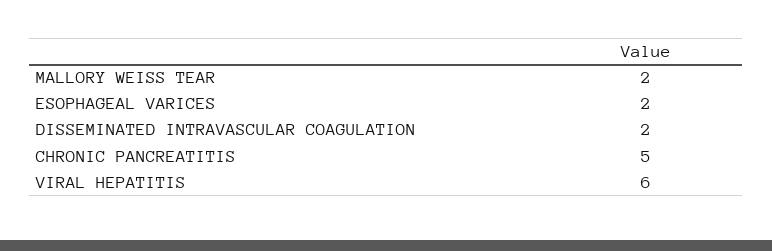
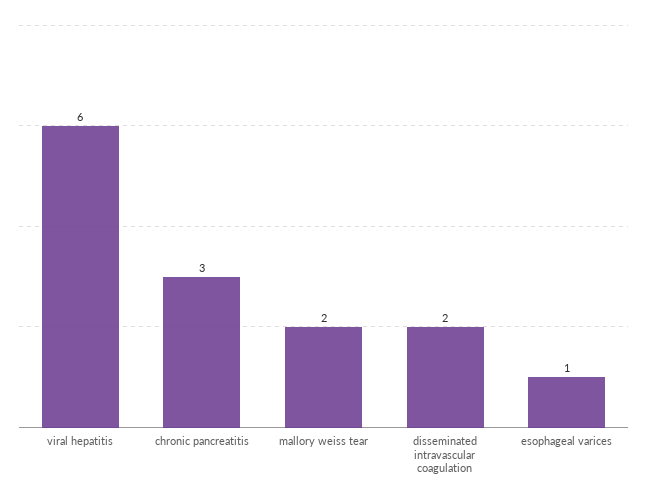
  {
    "MALLORY WEISS TEAR": 2,
-   "ESOPHAGEAL VARICES": 2,
+   "ESOPHAGEAL VARICES": 1,
    "DISSEMINATED INTRAVASCULAR COAGULATION": 2,
-   "CHRONIC PANCREATITIS": 5,
+   "CHRONIC PANCREATITIS": 3,
    "VIRAL HEPATITIS": 6
  }

